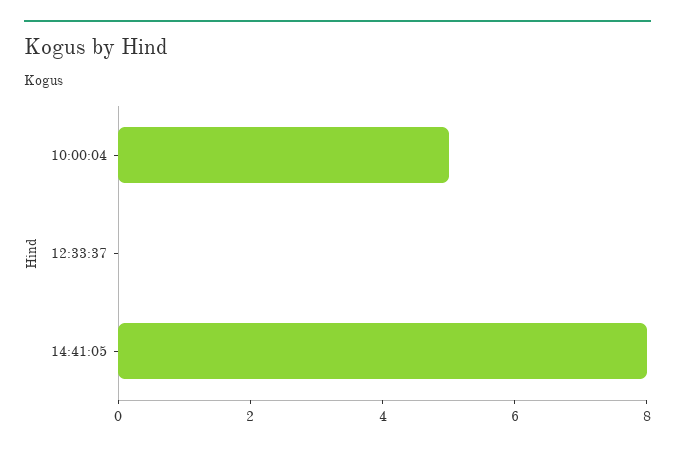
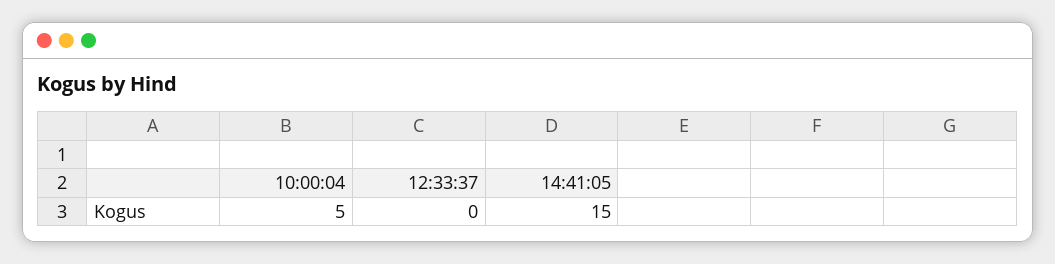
  {
    "10:00:04": 5,
    "12:33:37": 0,
-   "14:41:05": 8
+   "14:41:05": 15
  }

